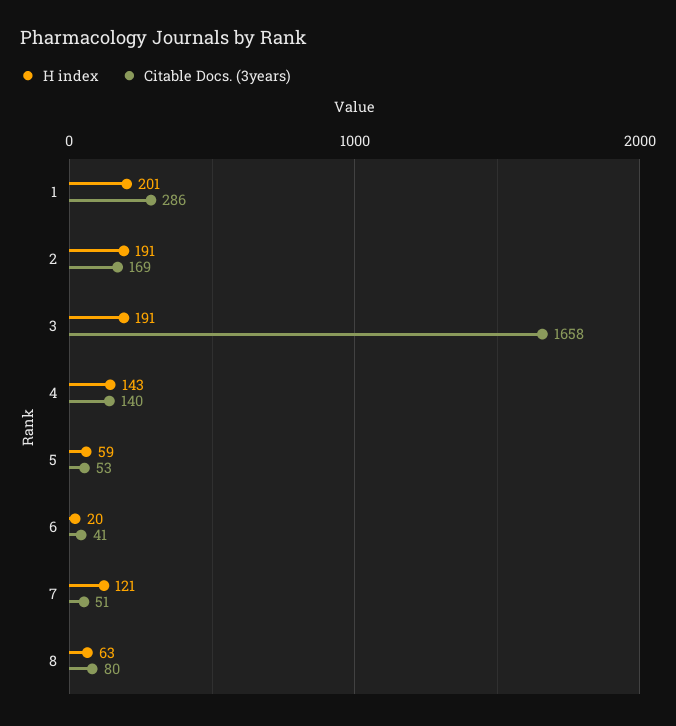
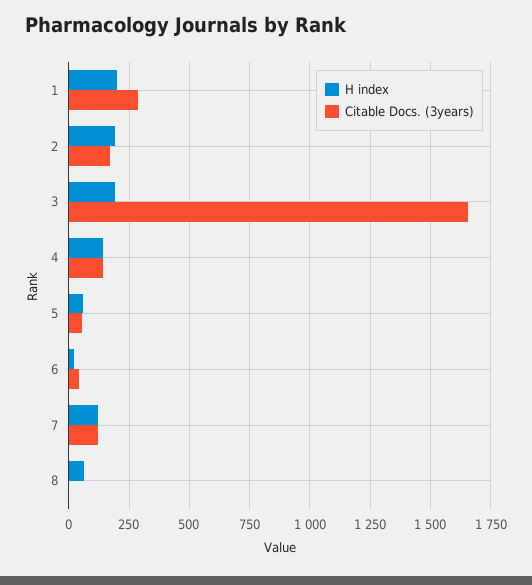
  {
    "H index": {
      "1": 201,
      "2": 191,
      "3": 191,
      "4": 143,
      "5": 59,
      "6": 20,
      "7": 121,
      "8": 63
    },
    "Citable Docs. (3years)": {
      "1": 286,
      "2": 169,
      "3": 1658,
      "4": 140,
      "5": 53,
      "6": 41,
-     "7": 51,
+     "7": 125,
-     "8": 80
+     "8": 0
    }
  }

